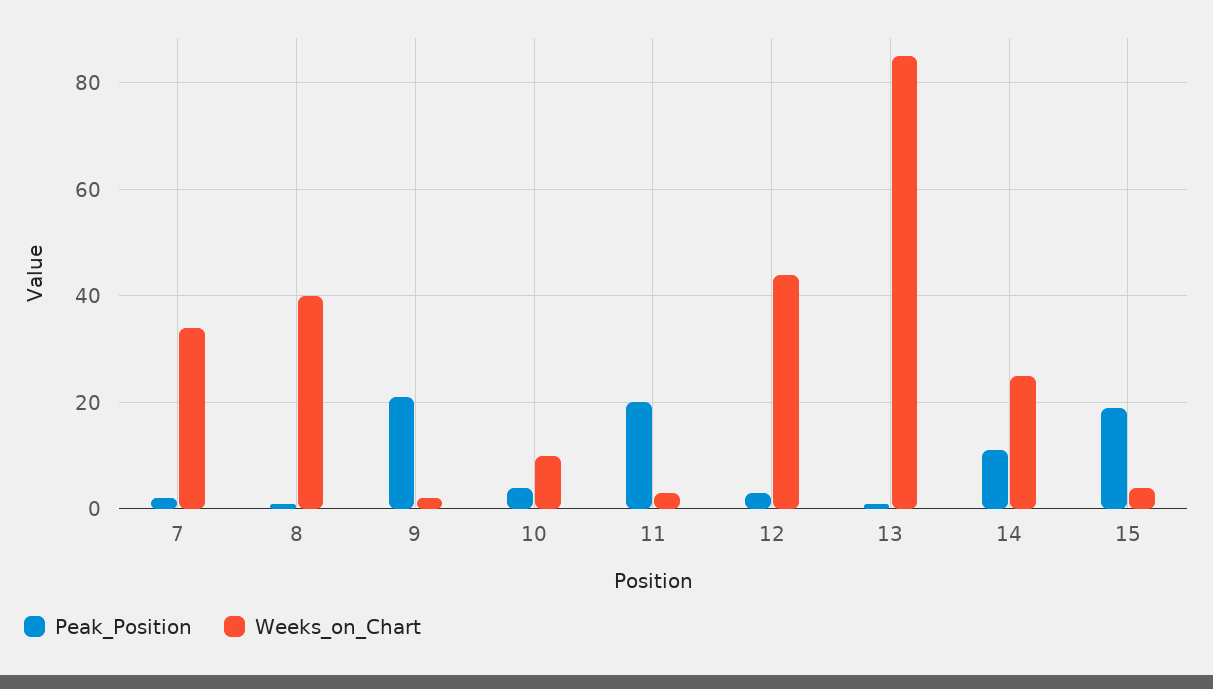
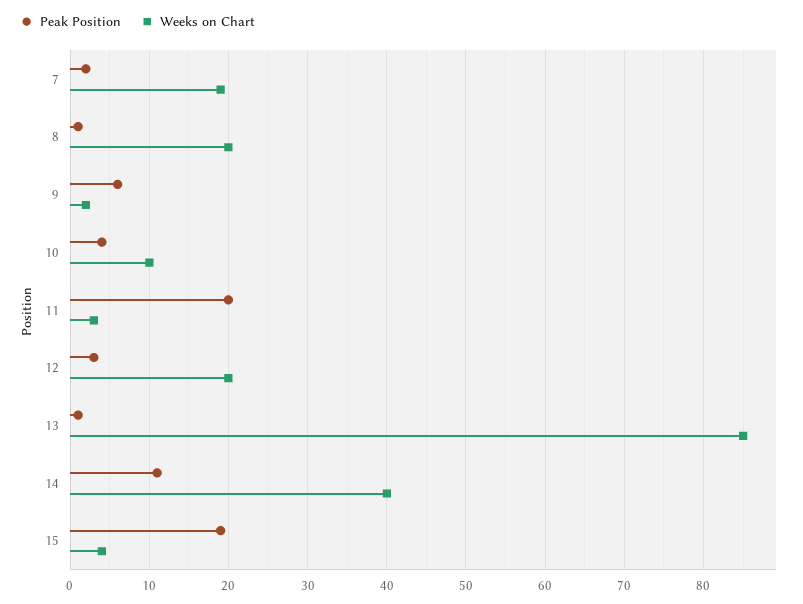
  {
    "Peak_Position": {
      "7": 2,
      "8": 1,
-     "9": 20,
+     "9": 6,
      "10": 4,
      "11": 20,
      "12": 3,
      "13": 1,
      "14": 11,
      "15": 19
    },
    "Weeks_on_Chart": {
-     "7": 35,
+     "7": 19,
-     "8": 40,
+     "8": 20,
      "9": 2,
      "10": 10,
      "11": 3,
-     "12": 45,
+     "12": 20,
      "13": 85,
-     "14": 25,
+     "14": 40,
      "15": 4
    }
  }

